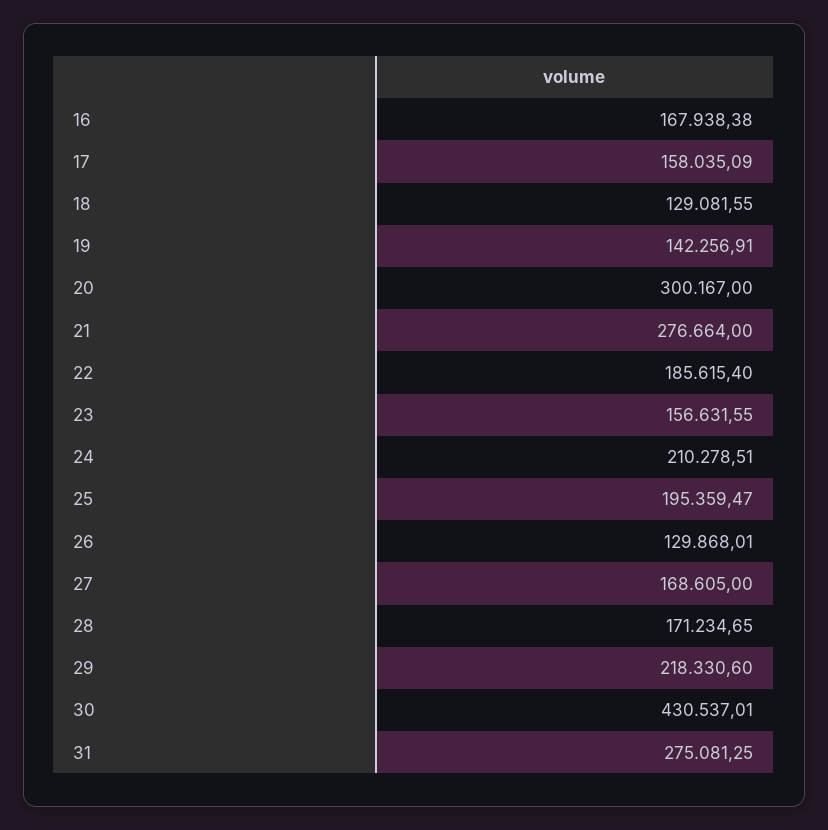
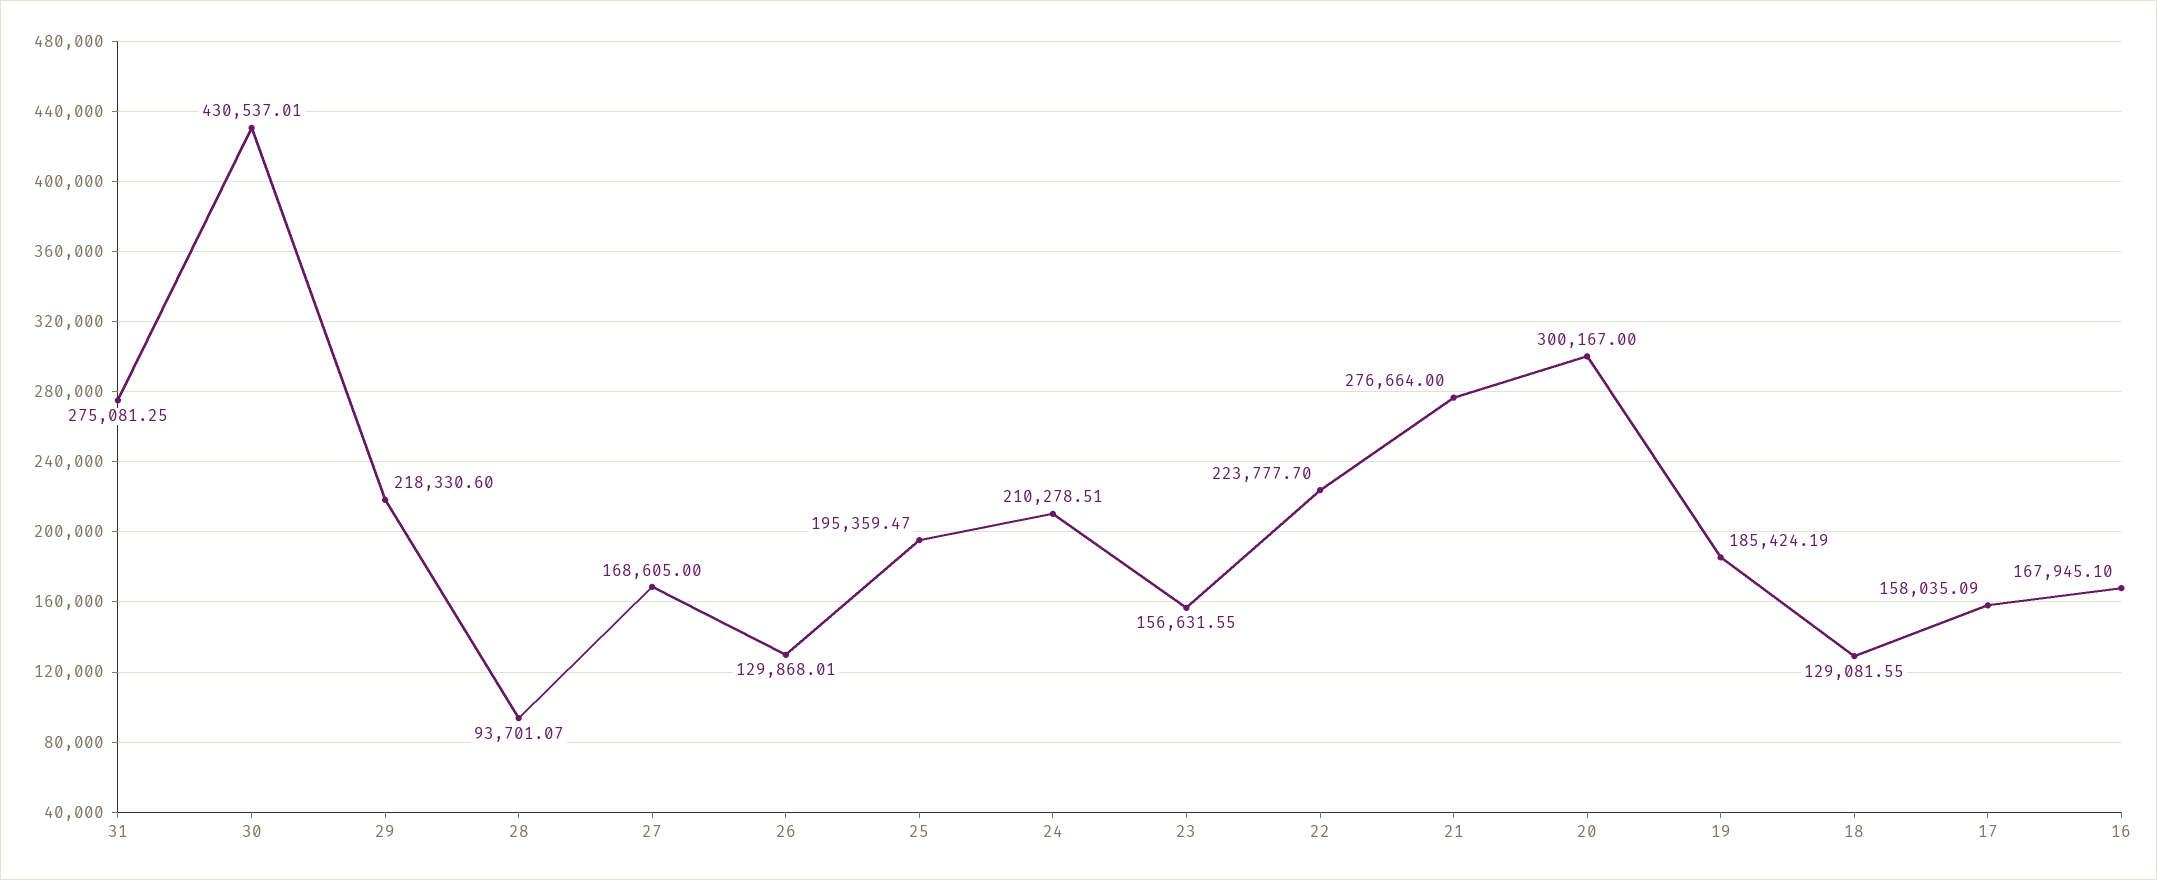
  {
-   "16": 167938.38,
+   "16": 167945.1,
    "17": 158035.09,
    "18": 129081.55,
-   "19": 142256.91,
+   "19": 185424.19,
    "20": 300167,
    "21": 276664,
-   "22": 185615.4,
+   "22": 223777.7,
    "23": 156631.55,
    "24": 210278.51,
    "25": 195359.47,
    "26": 129868.01,
    "27": 168605,
-   "28": 171234.65,
+   "28": 93701.07,
    "29": 218330.6,
    "30": 430537.01,
    "31": 275081.25
  }

